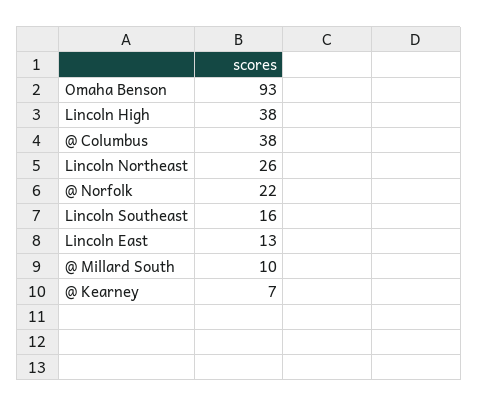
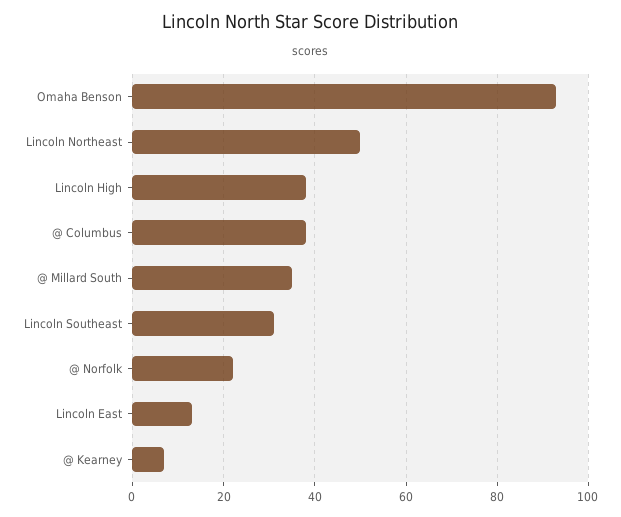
  {
    "Omaha Benson": 93,
    "Lincoln High": 38,
    "@ Columbus": 38,
-   "Lincoln Northeast": 26,
+   "Lincoln Northeast": 50,
    "@ Norfolk": 22,
-   "Lincoln Southeast": 16,
+   "Lincoln Southeast": 30,
    "Lincoln East": 13,
-   "@ Millard South": 10,
+   "@ Millard South": 35,
    "@ Kearney": 7
  }

